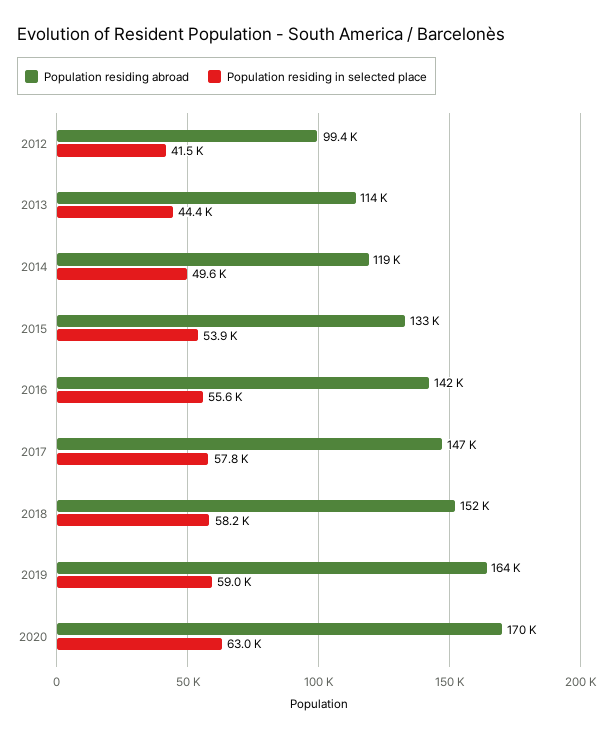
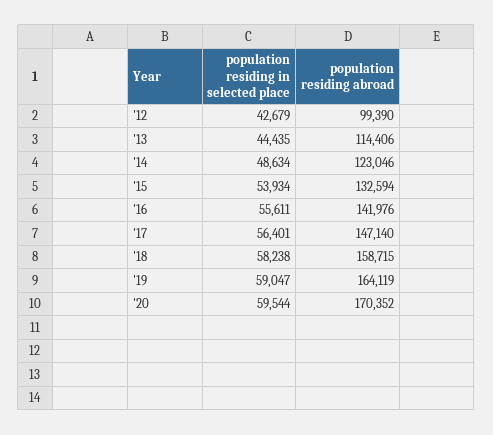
  {
    "Population residing abroad": {
      "2012": 99390,
      "2013": 114406,
-     "2014": 119000,
+     "2014": 123046,
      "2015": 132594,
      "2016": 141976,
      "2017": 147140,
-     "2018": 152000,
+     "2018": 158715,
      "2019": 164119,
      "2020": 170352
    },
    "Population residing in selected place": {
-     "2012": 41500,
+     "2012": 42679,
      "2013": 44435,
-     "2014": 49600,
+     "2014": 48634,
      "2015": 53934,
      "2016": 55611,
-     "2017": 57800,
+     "2017": 56401,
      "2018": 58238,
      "2019": 59047,
-     "2020": 63000
+     "2020": 59544
    }
  }

